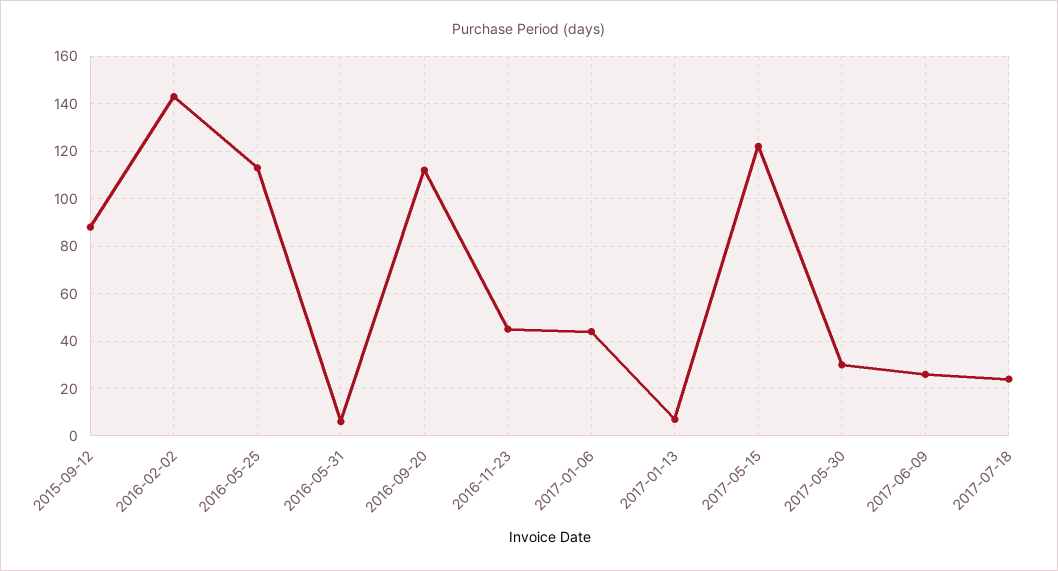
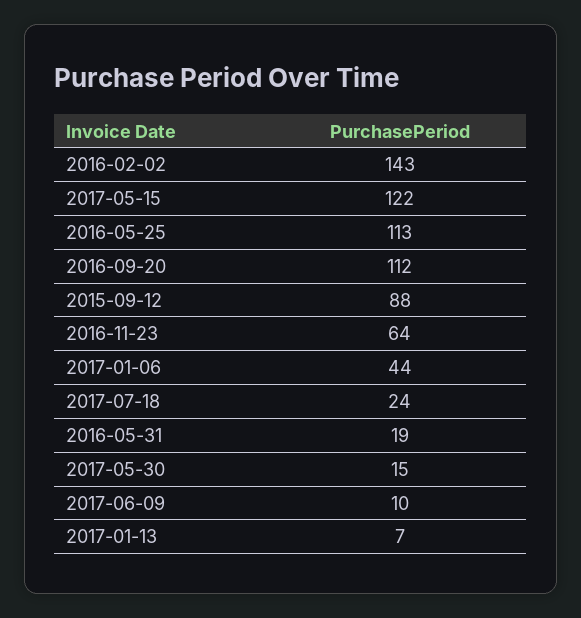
  {
    "2015-09-12": 88,
    "2016-02-02": 143,
    "2016-05-25": 113,
-   "2016-05-31": 5,
+   "2016-05-31": 19,
    "2016-09-20": 112,
-   "2016-11-23": 45,
+   "2016-11-23": 64,
    "2017-01-06": 44,
    "2017-01-13": 7,
    "2017-05-15": 122,
-   "2017-05-30": 30,
+   "2017-05-30": 15,
-   "2017-06-09": 25,
+   "2017-06-09": 10,
    "2017-07-18": 24
  }

